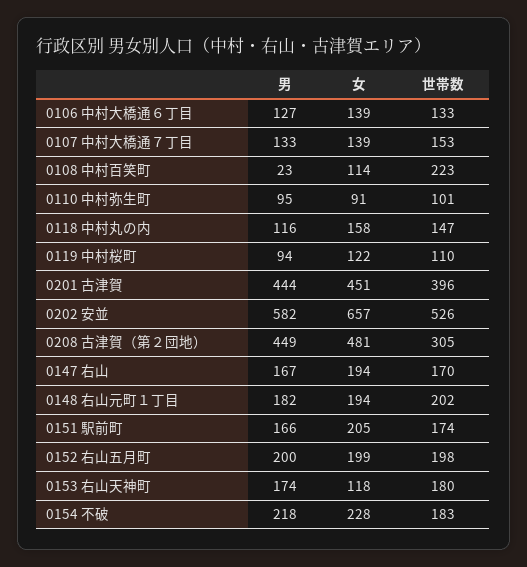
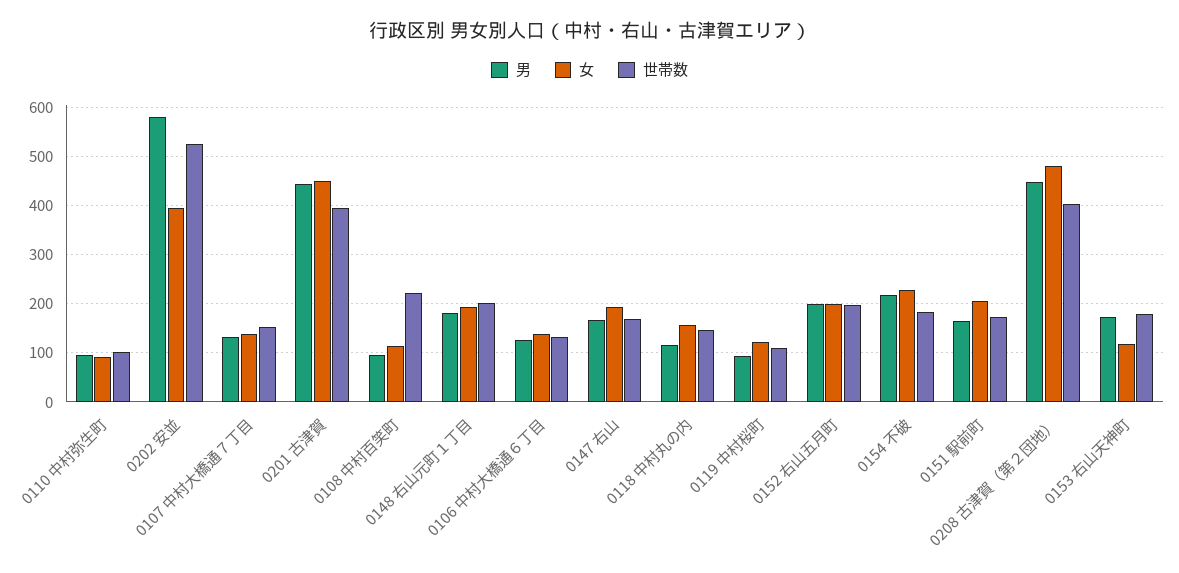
  {
    "男": {
      "0106 中村大橋通６丁目": 127,
      "0107 中村大橋通７丁目": 133,
-     "0108 中村百笑町": 23,
+     "0108 中村百笑町": 100,
      "0110 中村弥生町": 95,
      "0118 中村丸の内": 116,
      "0119 中村桜町": 94,
      "0201 古津賀": 444,
      "0202 安並": 582,
      "0208 古津賀（第２団地）": 449,
      "0147 右山": 167,
      "0148 右山元町１丁目": 182,
      "0151 駅前町": 166,
      "0152 右山五月町": 200,
      "0153 右山天神町": 174,
      "0154 不破": 218
    },
    "女": {
      "0106 中村大橋通６丁目": 139,
      "0107 中村大橋通７丁目": 139,
      "0108 中村百笑町": 114,
      "0110 中村弥生町": 91,
      "0118 中村丸の内": 158,
      "0119 中村桜町": 122,
      "0201 古津賀": 451,
-     "0202 安並": 657,
+     "0202 安並": 400,
      "0208 古津賀（第２団地）": 481,
      "0147 右山": 194,
      "0148 右山元町１丁目": 194,
      "0151 駅前町": 205,
      "0152 右山五月町": 199,
      "0153 右山天神町": 118,
      "0154 不破": 228
    },
    "世帯数": {
      "0106 中村大橋通６丁目": 133,
      "0107 中村大橋通７丁目": 153,
      "0108 中村百笑町": 223,
      "0110 中村弥生町": 101,
      "0118 中村丸の内": 147,
      "0119 中村桜町": 110,
      "0201 古津賀": 396,
      "0202 安並": 526,
-     "0208 古津賀（第２団地）": 305,
+     "0208 古津賀（第２団地）": 400,
      "0147 右山": 170,
      "0148 右山元町１丁目": 202,
      "0151 駅前町": 174,
      "0152 右山五月町": 198,
      "0153 右山天神町": 180,
      "0154 不破": 183
    }
  }

